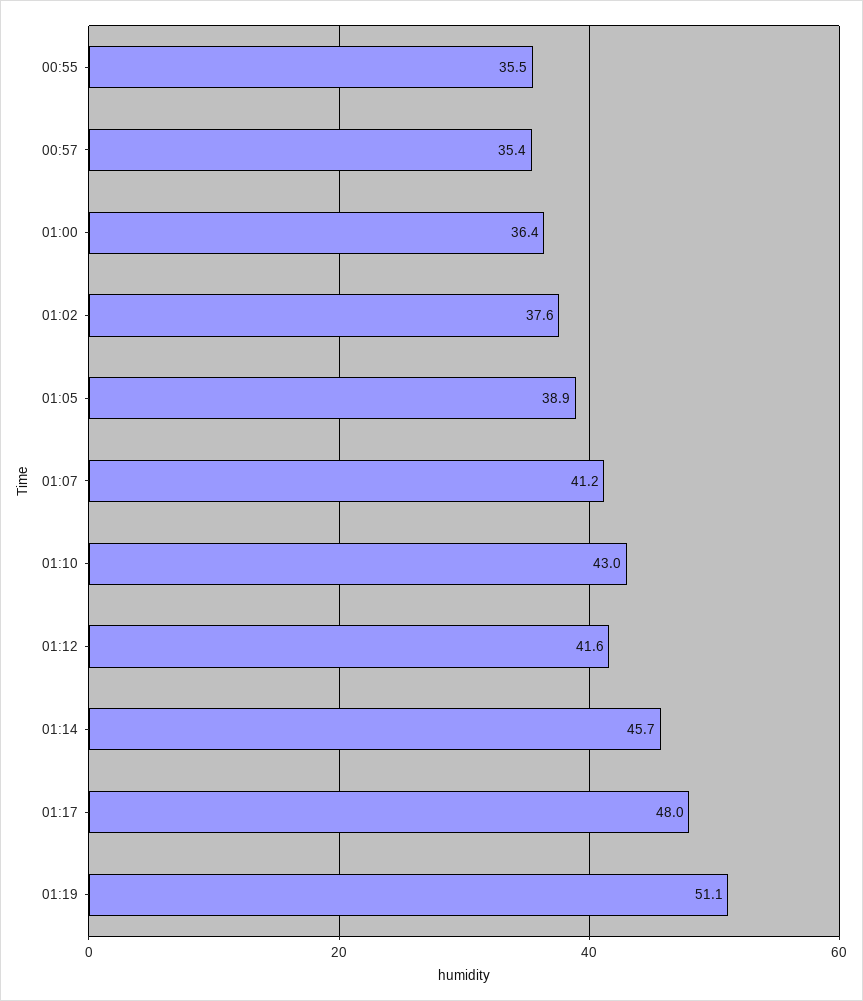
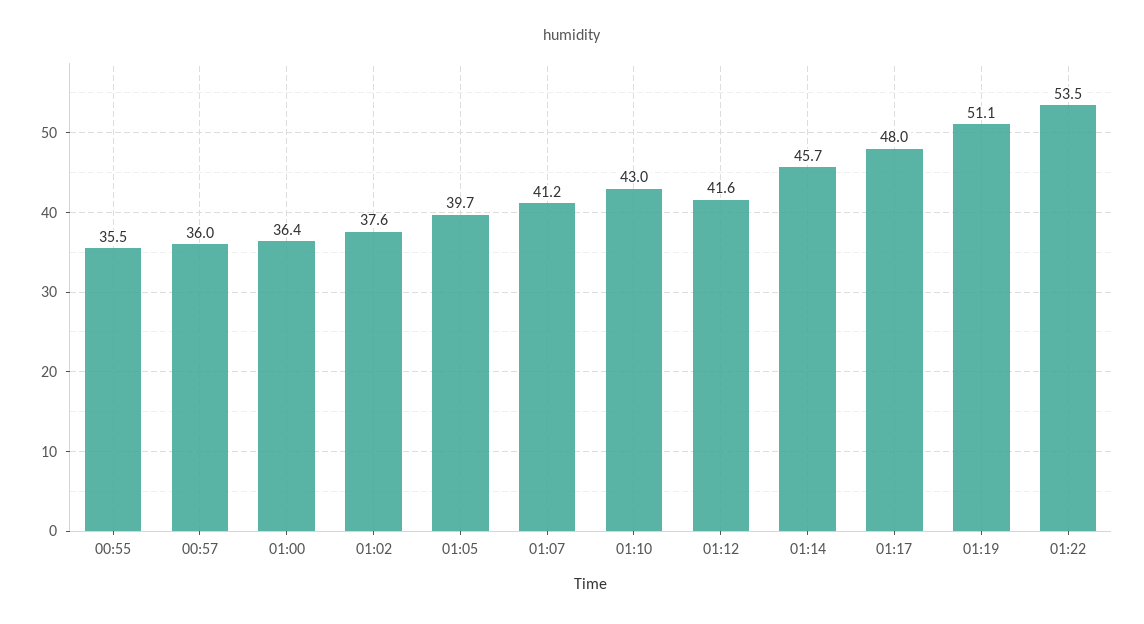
  {
    "00:55": 35.5,
-   "00:57": 35.4,
+   "00:57": 36,
    "01:00": 36.4,
    "01:02": 37.6,
-   "01:05": 38.9,
+   "01:05": 39.7,
    "01:07": 41.2,
    "01:10": 43,
    "01:12": 41.6,
    "01:14": 45.7,
    "01:17": 48,
-   "01:19": 51.1
+   "01:19": 51.1,
+   "01:22": 53.5
  }

